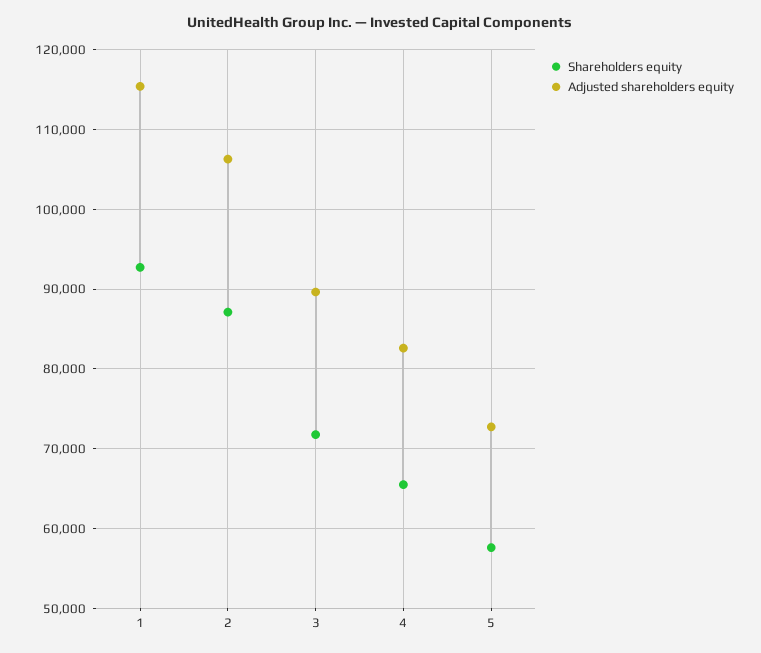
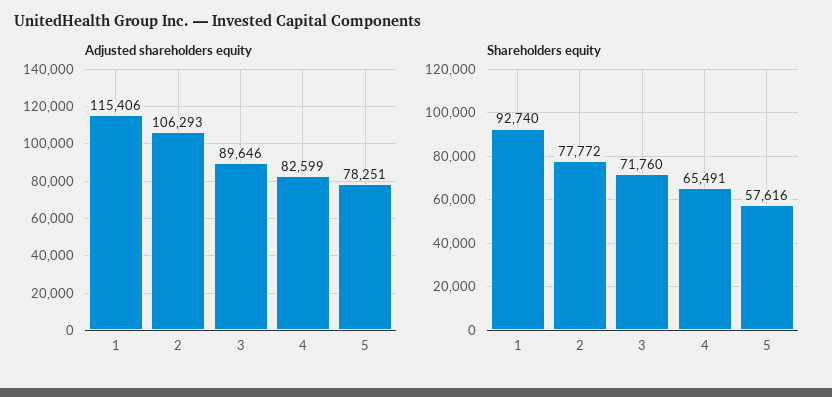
  {
    "Shareholders equity": {
      "1": 92740,
-     "2": 87000,
+     "2": 77772,
      "3": 71760,
      "4": 65491,
      "5": 57616
    },
    "Adjusted shareholders equity": {
      "1": 115406,
      "2": 106293,
      "3": 89646,
      "4": 82599,
-     "5": 73000
+     "5": 78251
    }
  }

